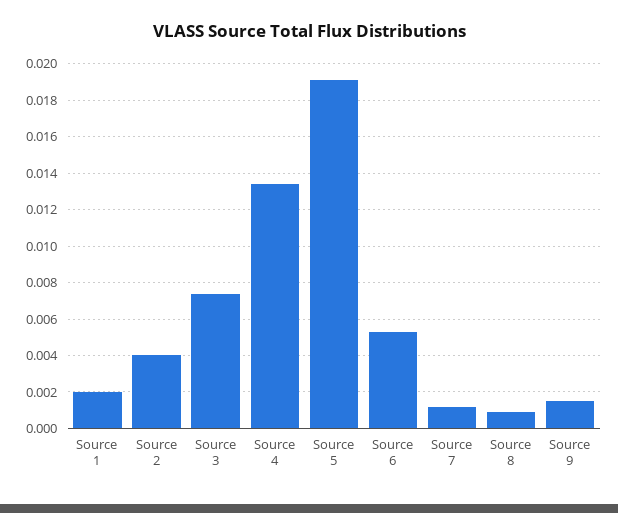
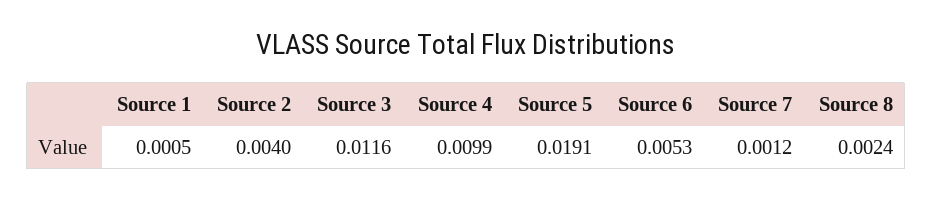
  {
-   "Source 1": 0.002,
+   "Source 1": 0.0005,
    "Source 2": 0.004,
-   "Source 3": 0.0075,
+   "Source 3": 0.0116,
-   "Source 4": 0.0135,
+   "Source 4": 0.0099,
    "Source 5": 0.0191,
    "Source 6": 0.0053,
    "Source 7": 0.0012,
-   "Source 8": 0.001,
+   "Source 8": 0.0024
-   "Source 9": 0.0015
  }

